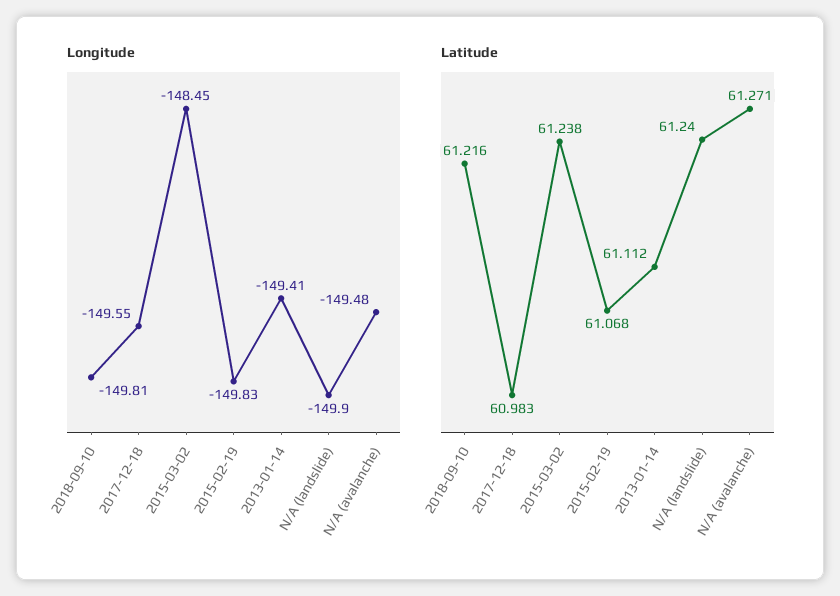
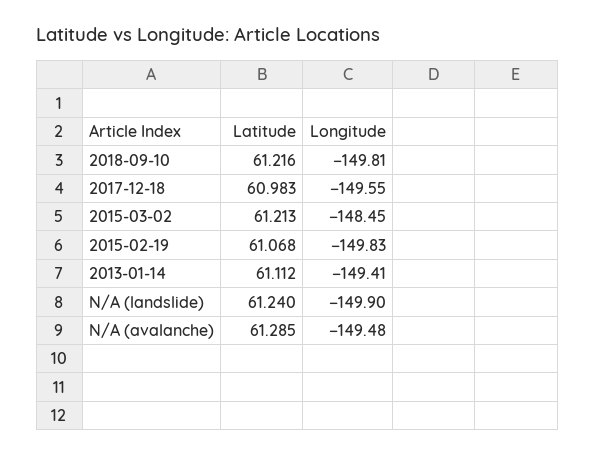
  {
    "Longitude": {
      "2018-09-10": -149.81,
      "2017-12-18": -149.55,
      "2015-03-02": -148.45,
      "2015-02-19": -149.83,
      "2013-01-14": -149.41,
      "N/A (landslide)": -149.9,
      "N/A (avalanche)": -149.48
    },
    "Latitude": {
      "2018-09-10": 61.216,
      "2017-12-18": 60.983,
-     "2015-03-02": 61.238,
+     "2015-03-02": 61.213,
      "2015-02-19": 61.068,
      "2013-01-14": 61.112,
      "N/A (landslide)": 61.24,
-     "N/A (avalanche)": 61.271
+     "N/A (avalanche)": 61.285
    }
  }

